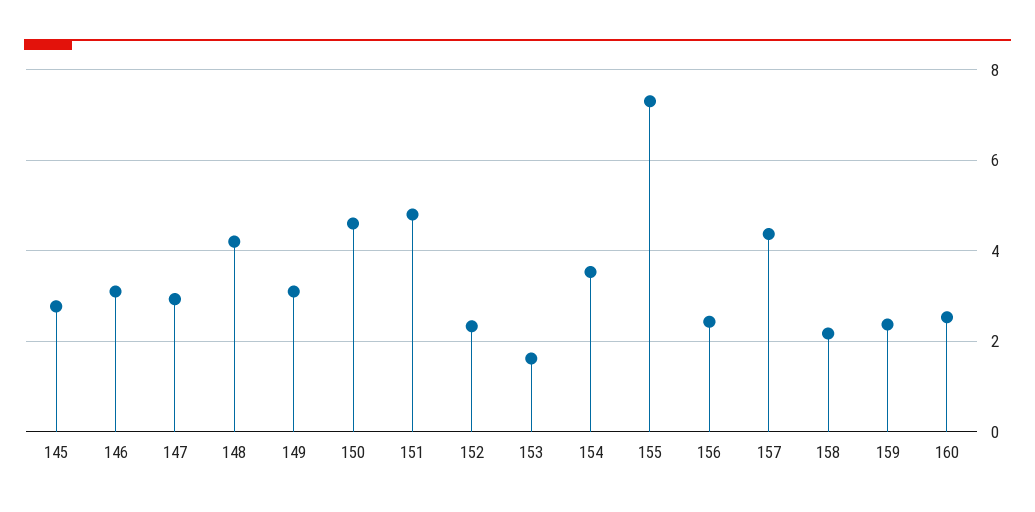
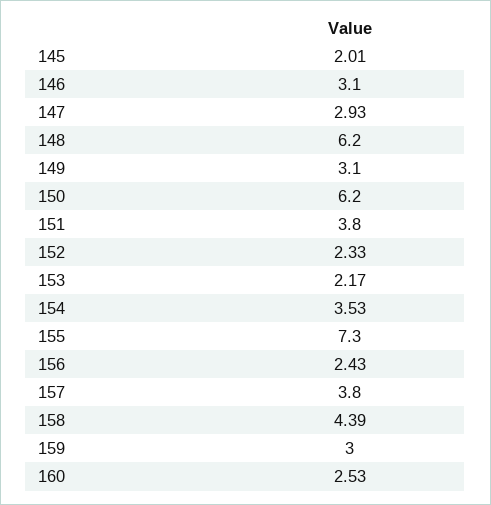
  {
-   "145": 2.8,
+   "145": 2.01,
    "146": 3.1,
    "147": 2.93,
-   "148": 4.2,
+   "148": 6.2,
    "149": 3.1,
-   "150": 4.6,
+   "150": 6.2,
-   "151": 4.8,
+   "151": 3.8,
    "152": 2.33,
-   "153": 1.6,
+   "153": 2.17,
    "154": 3.53,
    "155": 7.3,
    "156": 2.43,
-   "157": 4.4,
+   "157": 3.8,
-   "158": 2.2,
+   "158": 4.39,
-   "159": 2.4,
+   "159": 3,
    "160": 2.53
  }

